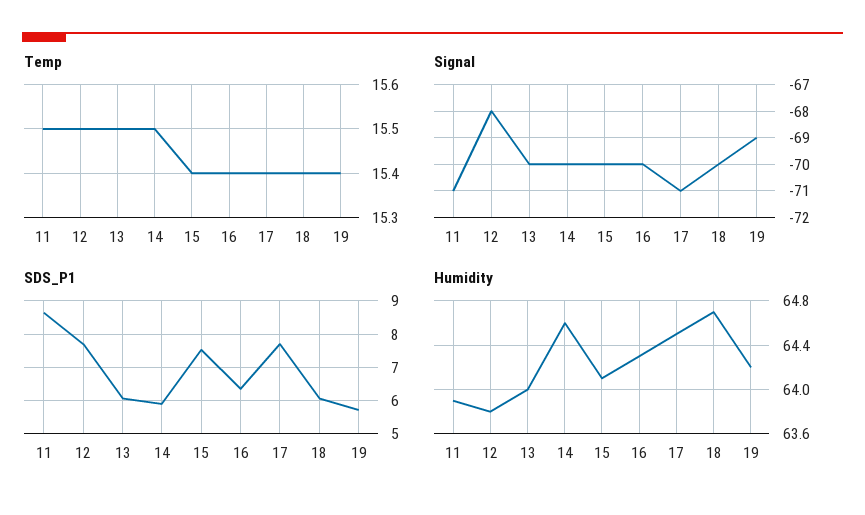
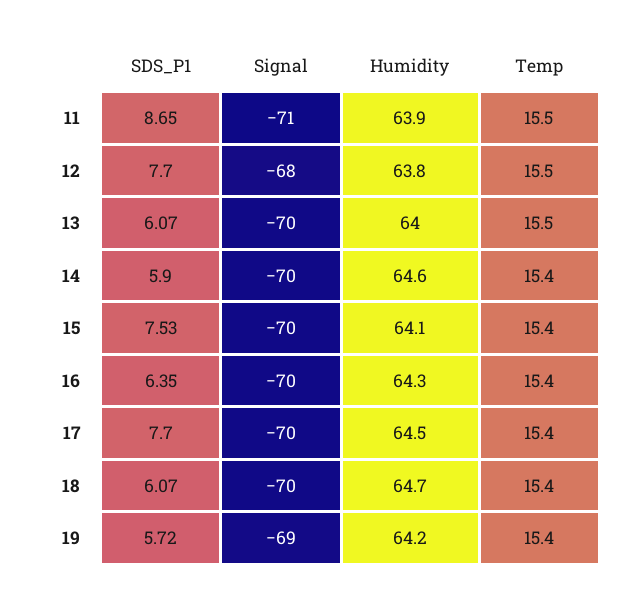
  {
    "Temp": {
      "11": 15.5,
      "12": 15.5,
      "13": 15.5,
-     "14": 15.5,
+     "14": 15.4,
      "15": 15.4,
      "16": 15.4,
      "17": 15.4,
      "18": 15.4,
      "19": 15.4
    },
    "Signal": {
      "11": -71,
      "12": -68,
      "13": -70,
      "14": -70,
      "15": -70,
      "16": -70,
-     "17": -71,
+     "17": -70,
      "18": -70,
      "19": -69
    },
    "SDS_P1": {
      "11": 8.65,
      "12": 7.7,
      "13": 6.07,
      "14": 5.9,
      "15": 7.53,
      "16": 6.35,
      "17": 7.7,
      "18": 6.07,
      "19": 5.72
    },
    "Humidity": {
      "11": 63.9,
      "12": 63.8,
      "13": 64,
      "14": 64.6,
      "15": 64.1,
      "16": 64.3,
      "17": 64.5,
      "18": 64.7,
      "19": 64.2
    }
  }

